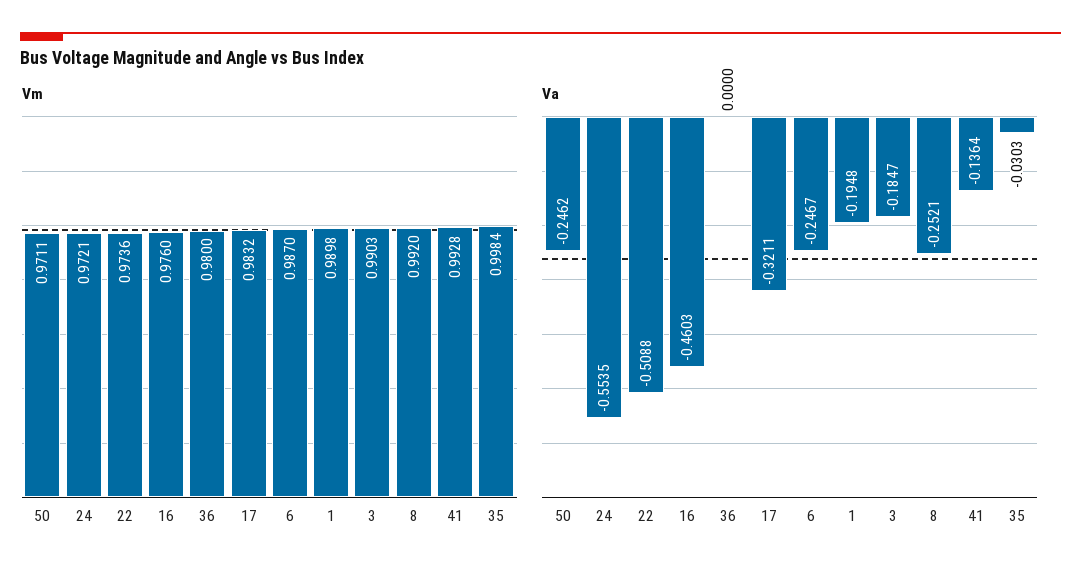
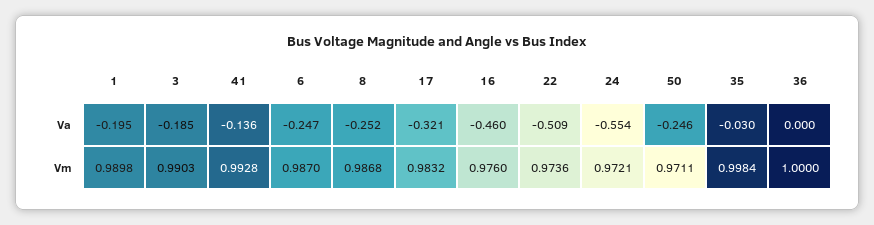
  {
    "Vm": {
      "50": 0.9711,
      "24": 0.9721,
      "22": 0.9736,
      "16": 0.976,
-     "36": 0.98,
+     "36": 1,
      "17": 0.9832,
      "6": 0.987,
      "1": 0.9898,
      "3": 0.9903,
-     "8": 0.992,
+     "8": 0.9868,
      "41": 0.9928,
      "35": 0.9984
    },
    "Va": {
      "50": -0.2462,
      "24": -0.5535,
      "22": -0.5088,
      "16": -0.4603,
      "36": 0,
      "17": -0.3211,
      "6": -0.2467,
      "1": -0.1948,
      "3": -0.1847,
      "8": -0.2521,
      "41": -0.1364,
      "35": -0.0303
    }
  }

